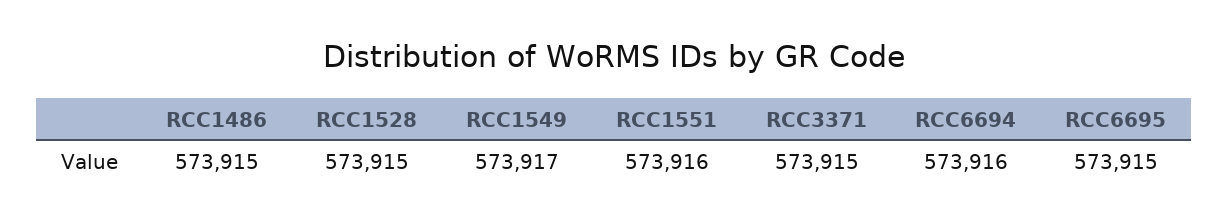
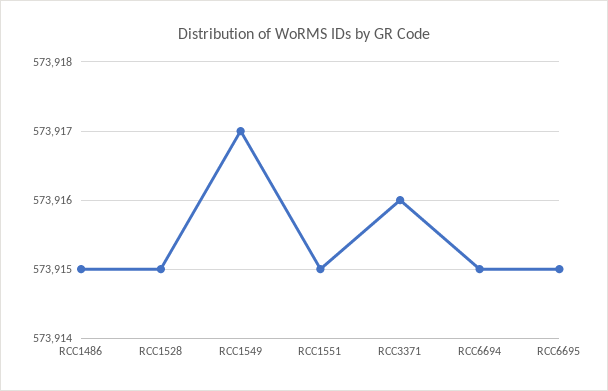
  {
    "RCC1486": 573915,
    "RCC1528": 573915,
    "RCC1549": 573917,
-   "RCC1551": 573916,
+   "RCC1551": 573915,
-   "RCC3371": 573915,
+   "RCC3371": 573916,
-   "RCC6694": 573916,
+   "RCC6694": 573915,
    "RCC6695": 573915
  }

